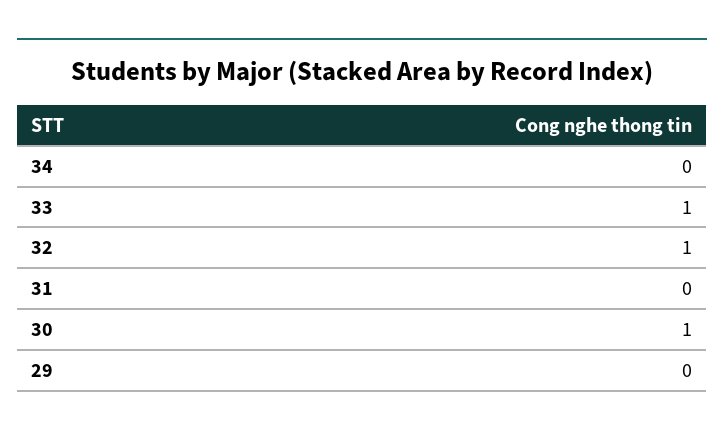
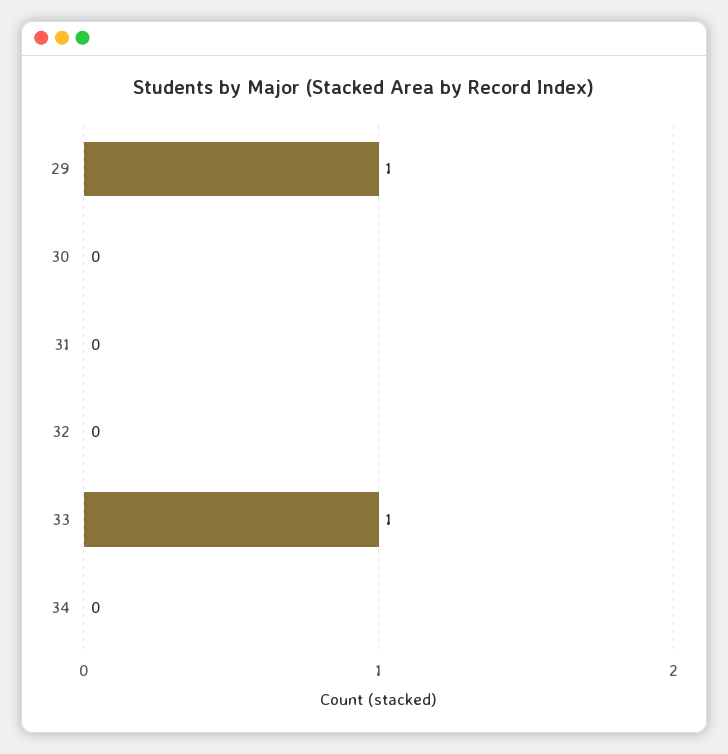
  {
    "34": 0,
    "33": 1,
-   "32": 1,
+   "32": 0,
    "31": 0,
-   "30": 1,
+   "30": 0,
-   "29": 0
+   "29": 1
  }

